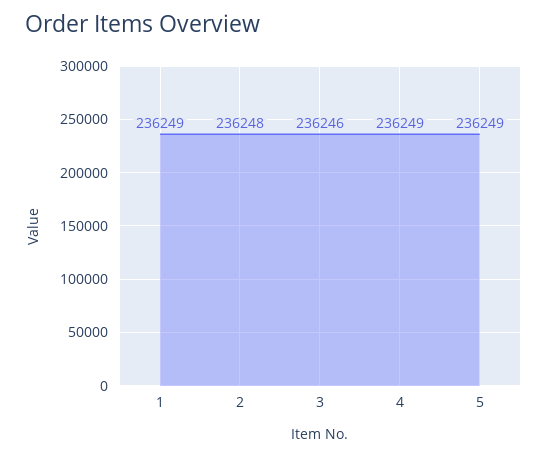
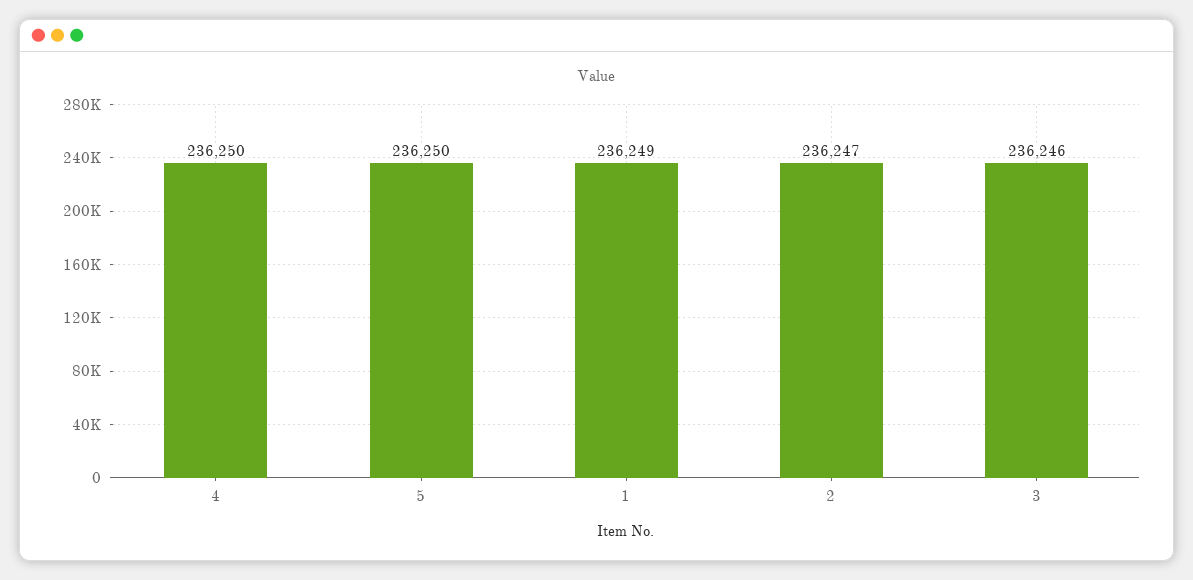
  {
    "1": 236249,
-   "2": 236248,
+   "2": 236247,
    "3": 236246,
-   "4": 236249,
+   "4": 236250,
-   "5": 236249
+   "5": 236250
  }

